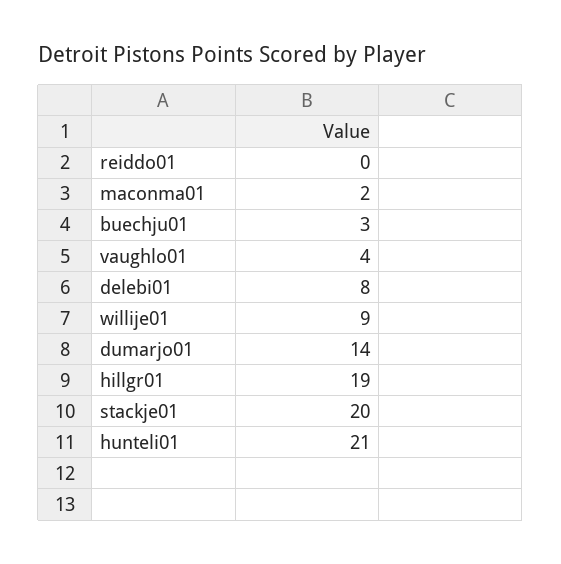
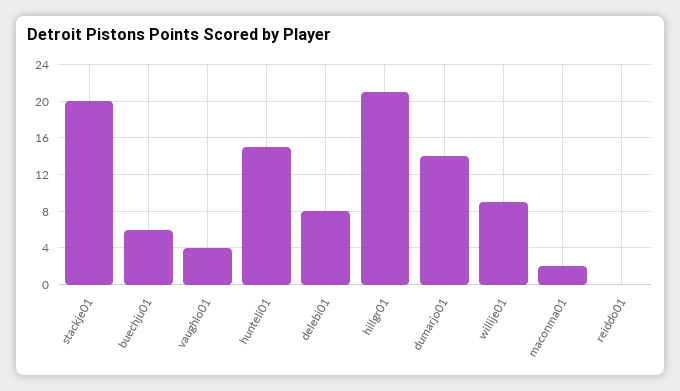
  {
    "reiddo01": 0,
    "maconma01": 2,
-   "buechju01": 3,
+   "buechju01": 6,
    "vaughlo01": 4,
    "delebi01": 8,
    "willije01": 9,
    "dumarjo01": 14,
-   "hillgr01": 19,
+   "hillgr01": 21,
    "stackje01": 20,
-   "hunteli01": 21
+   "hunteli01": 15
  }

